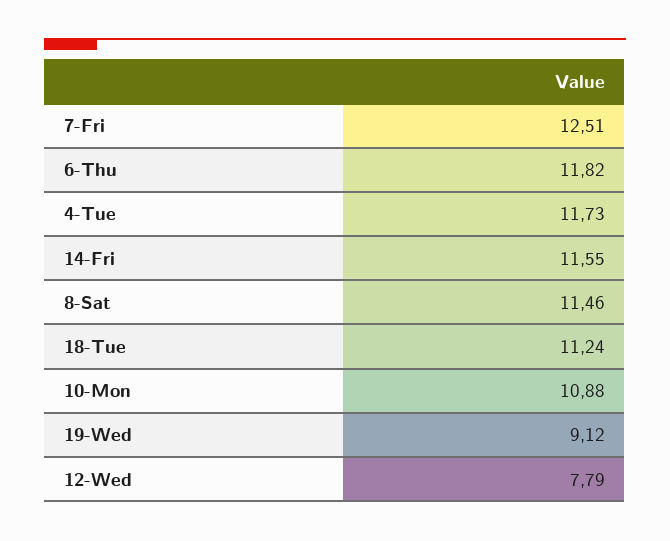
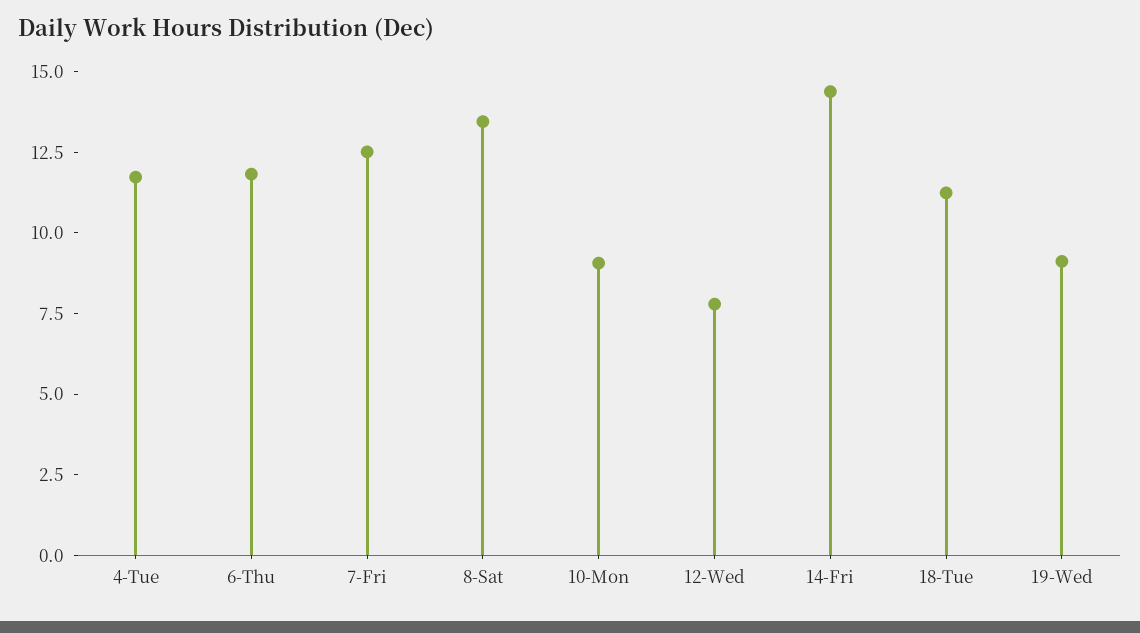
  {
    "7-Fri": 12.51,
    "6-Thu": 11.82,
    "4-Tue": 11.73,
-   "14-Fri": 11.55,
+   "14-Fri": 14.5,
-   "8-Sat": 11.46,
+   "8-Sat": 13.5,
    "18-Tue": 11.24,
-   "10-Mon": 10.88,
+   "10-Mon": 9,
    "19-Wed": 9.12,
    "12-Wed": 7.79
  }

